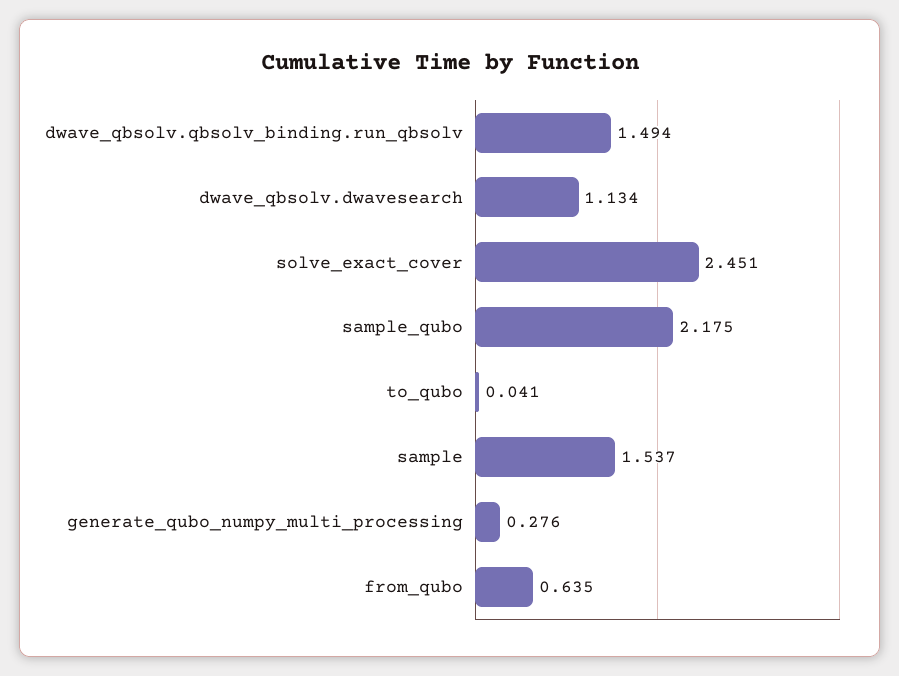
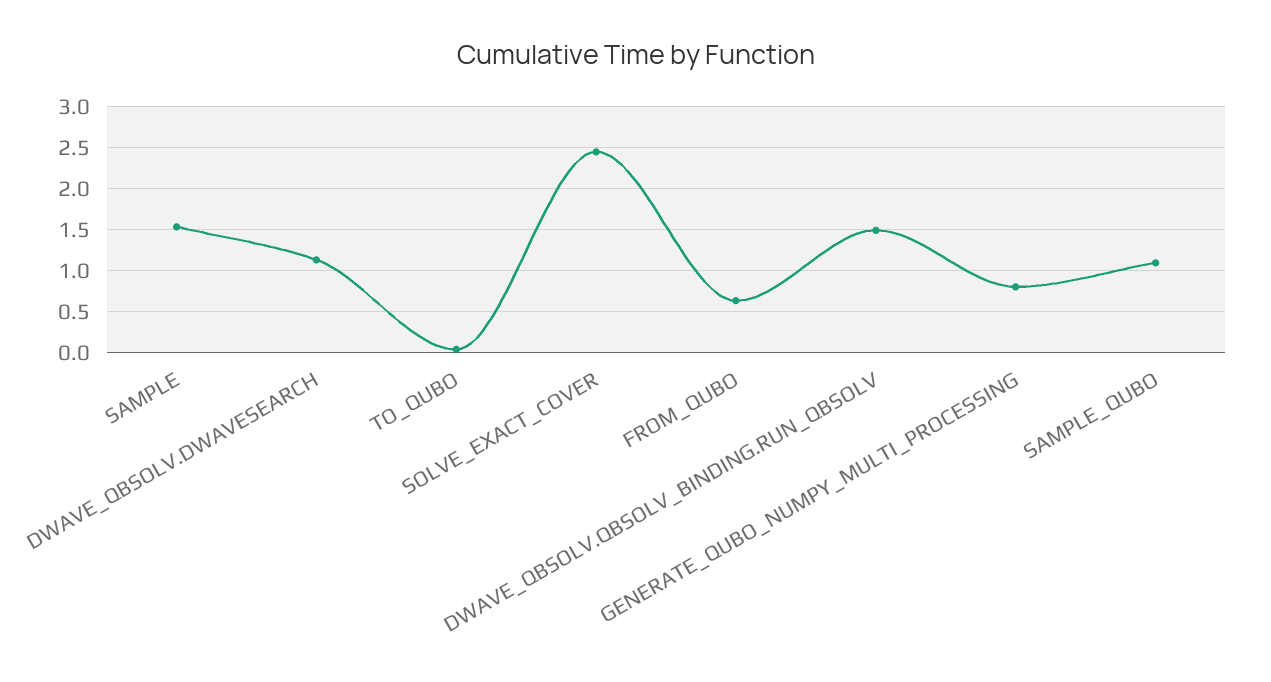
  {
    "dwave_qbsolv.qbsolv_binding.run_qbsolv": 1.494,
    "dwave_qbsolv.dwavesearch": 1.134,
    "solve_exact_cover": 2.451,
-   "sample_qubo": 2.175,
+   "sample_qubo": 1.1,
    "to_qubo": 0.041,
    "sample": 1.537,
-   "generate_qubo_numpy_multi_processing": 0.276,
+   "generate_qubo_numpy_multi_processing": 0.8,
    "from_qubo": 0.635
  }

